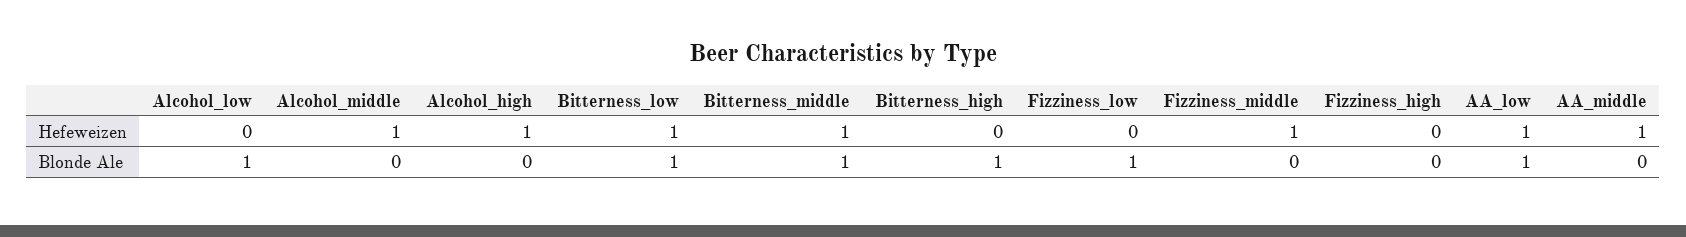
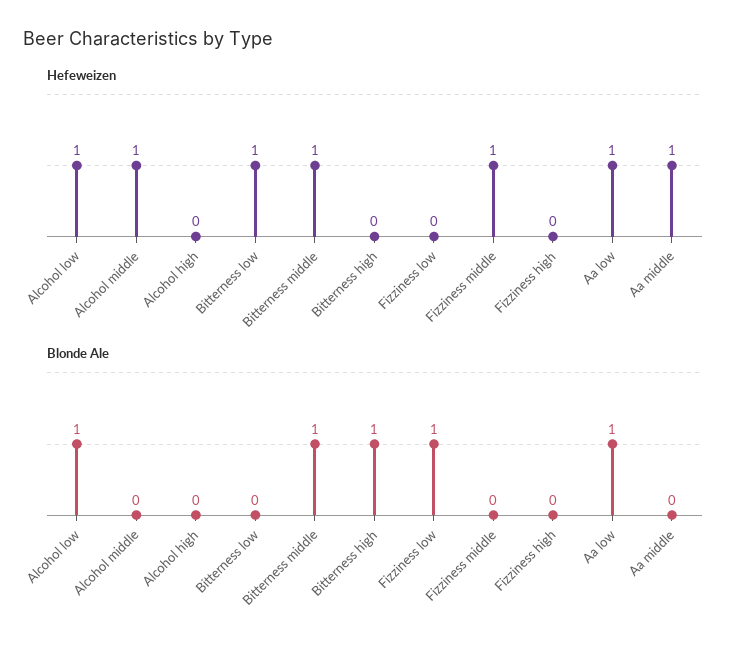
  {
    "Hefeweizen": {
-     "Alcohol_low": 0,
+     "Alcohol_low": 1,
      "Alcohol_middle": 1,
-     "Alcohol_high": 1,
+     "Alcohol_high": 0,
      "Bitterness_low": 1,
      "Bitterness_middle": 1,
      "Bitterness_high": 0,
      "Fizziness_low": 0,
      "Fizziness_middle": 1,
      "Fizziness_high": 0,
      "AA_low": 1,
      "AA_middle": 1
    },
    "Blonde Ale": {
      "Alcohol_low": 1,
      "Alcohol_middle": 0,
      "Alcohol_high": 0,
-     "Bitterness_low": 1,
+     "Bitterness_low": 0,
      "Bitterness_middle": 1,
      "Bitterness_high": 1,
      "Fizziness_low": 1,
      "Fizziness_middle": 0,
      "Fizziness_high": 0,
      "AA_low": 1,
      "AA_middle": 0
    }
  }

